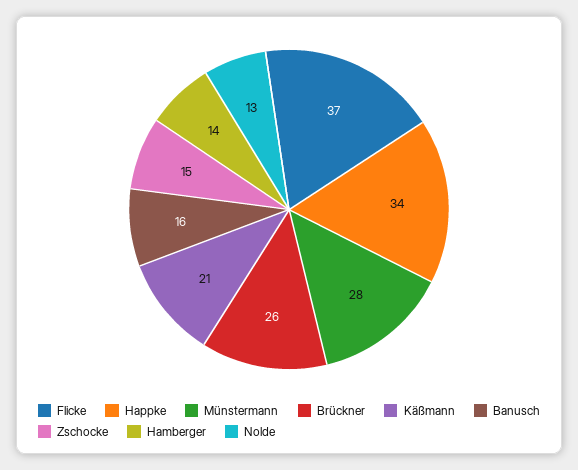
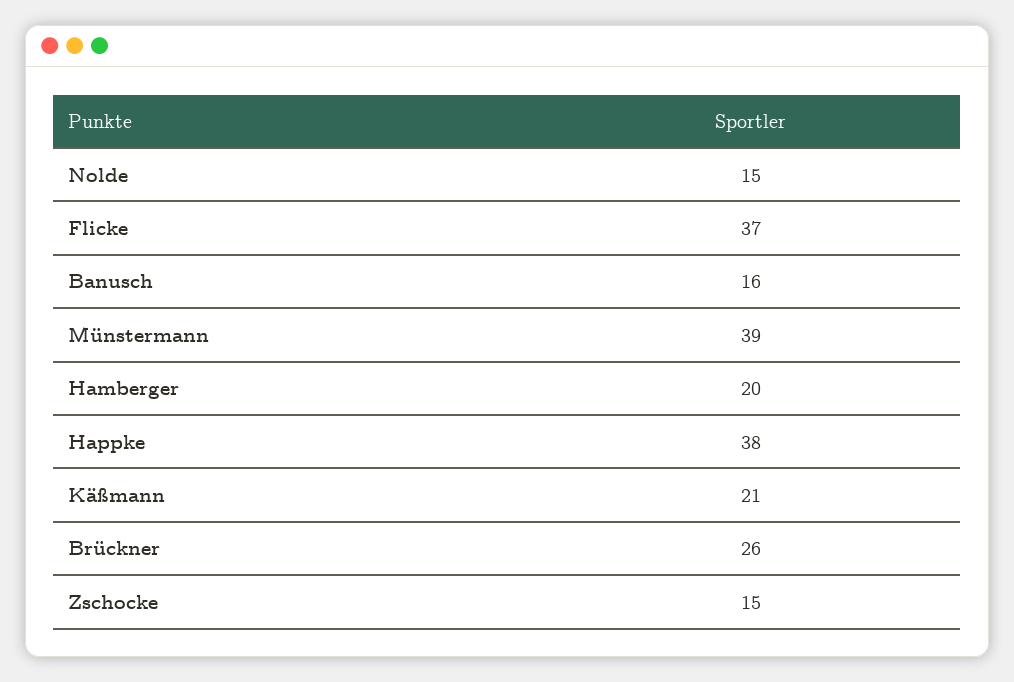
  {
    "Flicke": 37,
-   "Happke": 34,
+   "Happke": 38,
-   "Münstermann": 28,
+   "Münstermann": 39,
    "Brückner": 26,
    "Käßmann": 21,
    "Banusch": 16,
    "Zschocke": 15,
-   "Hamberger": 14,
+   "Hamberger": 20,
-   "Nolde": 13
+   "Nolde": 15
  }

